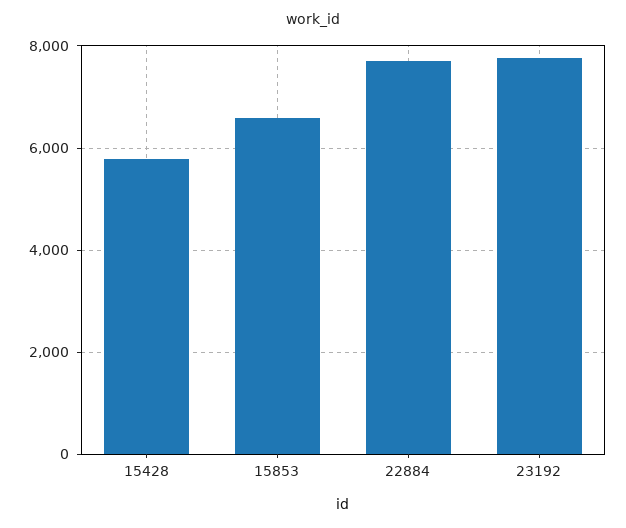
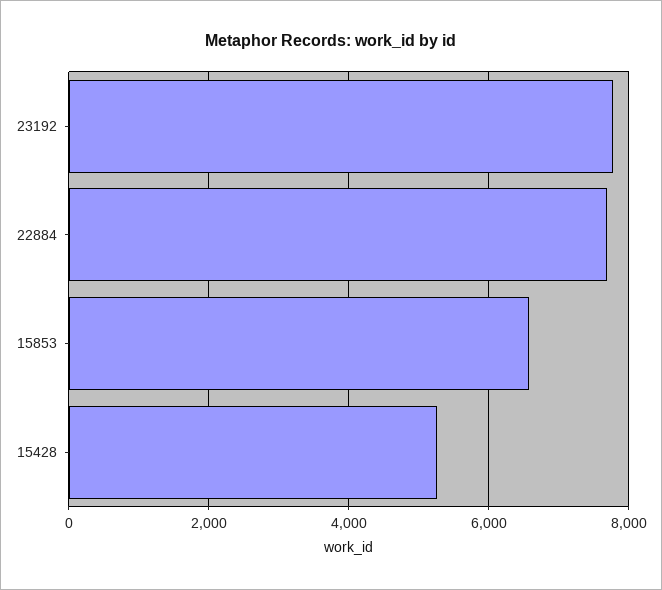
  {
-   "15428": 5800,
+   "15428": 5200,
    "15853": 6600,
    "22884": 7600,
    "23192": 7800
  }

